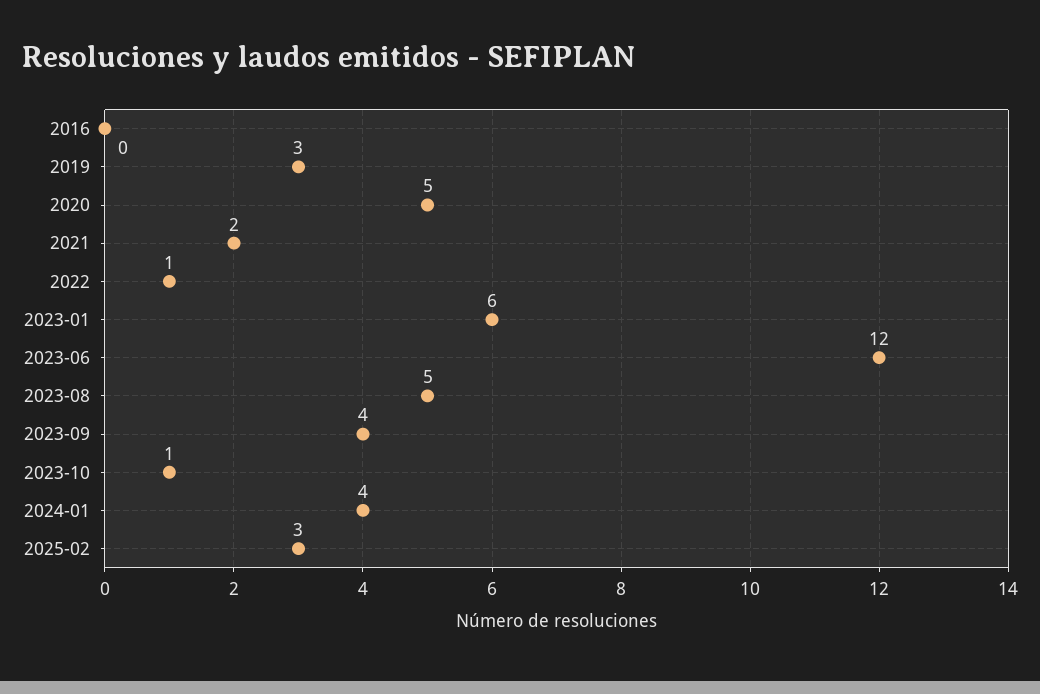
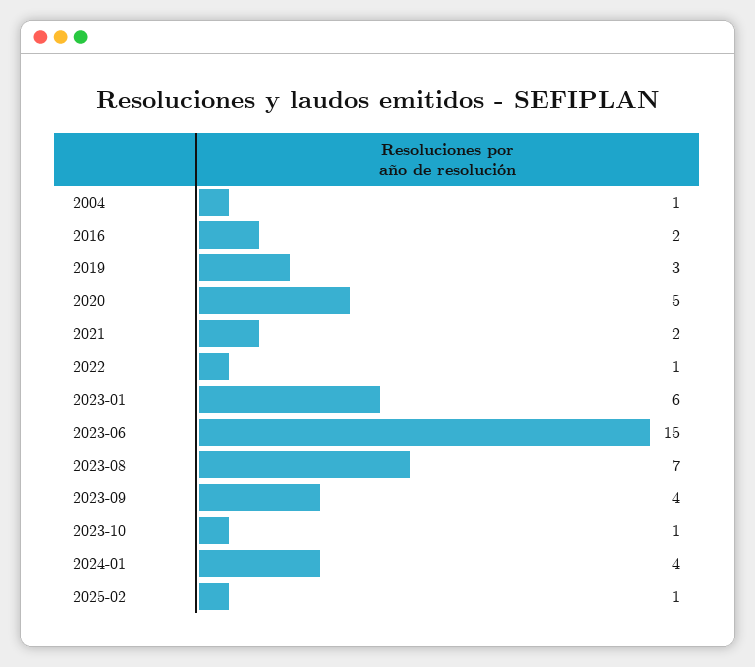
  {
-   "2016": 0,
+   "2016": 2,
    "2019": 3,
    "2020": 5,
    "2021": 2,
    "2022": 1,
    "2023-01": 6,
-   "2023-06": 12,
+   "2023-06": 15,
-   "2023-08": 5,
+   "2023-08": 7,
    "2023-09": 4,
    "2023-10": 1,
    "2024-01": 4,
-   "2025-02": 3
+   "2025-02": 1,
+   "2004": 1
  }

